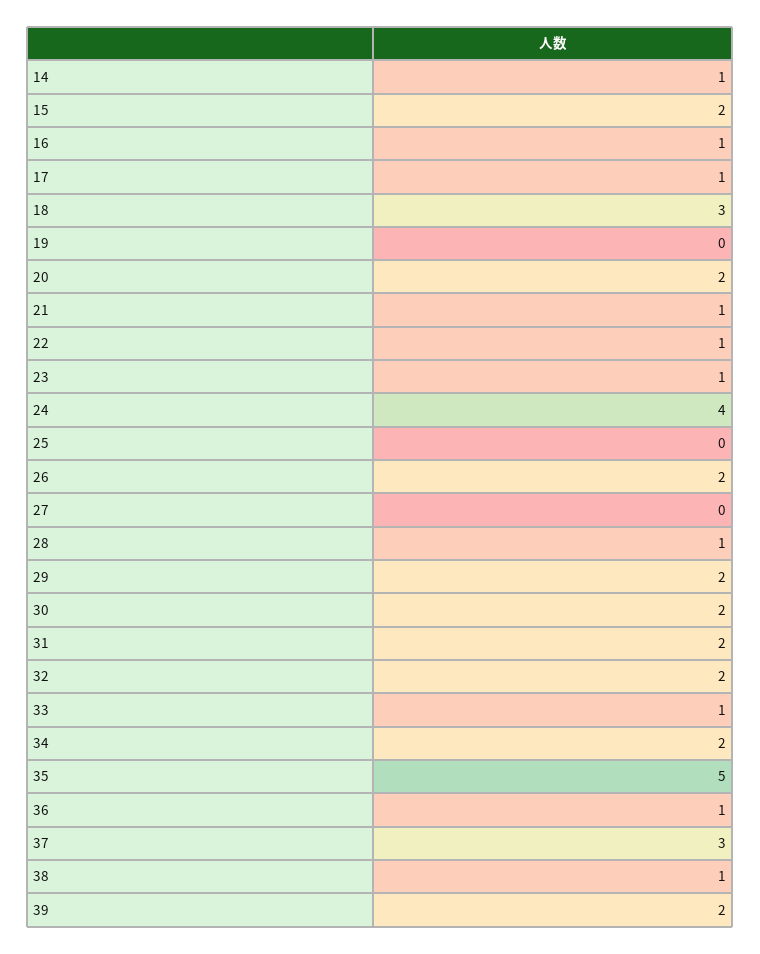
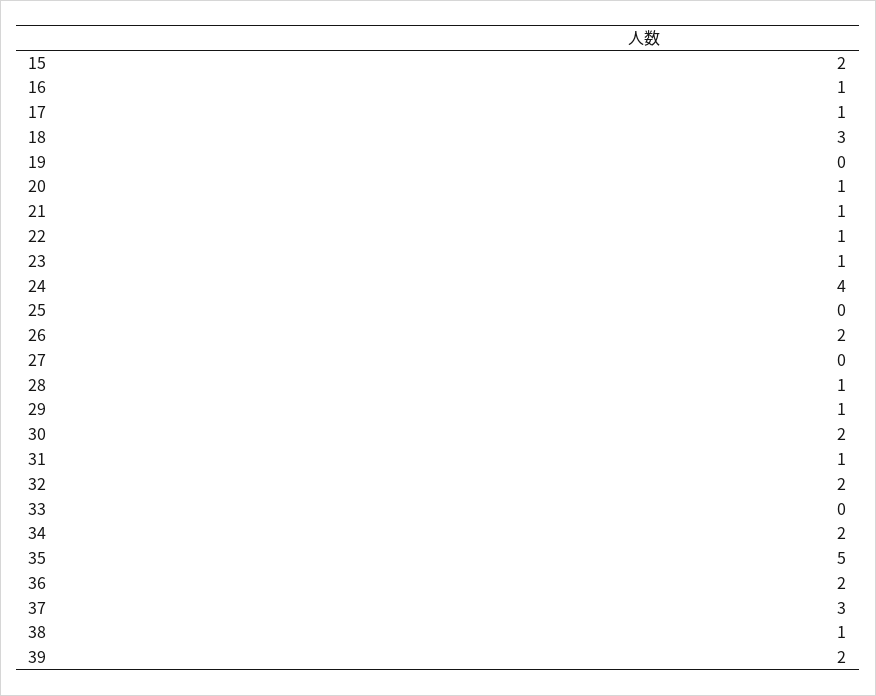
  {
-   "14": 1,
    "15": 2,
    "16": 1,
    "17": 1,
    "18": 3,
    "19": 0,
-   "20": 2,
+   "20": 1,
    "21": 1,
    "22": 1,
    "23": 1,
    "24": 4,
    "25": 0,
    "26": 2,
    "27": 0,
    "28": 1,
-   "29": 2,
+   "29": 1,
    "30": 2,
-   "31": 2,
+   "31": 1,
    "32": 2,
-   "33": 1,
+   "33": 0,
    "34": 2,
    "35": 5,
-   "36": 1,
+   "36": 2,
    "37": 3,
    "38": 1,
    "39": 2
  }

